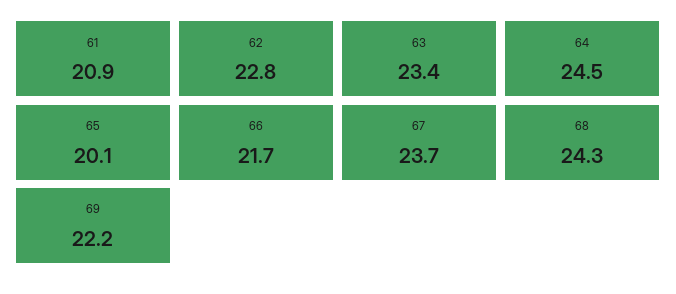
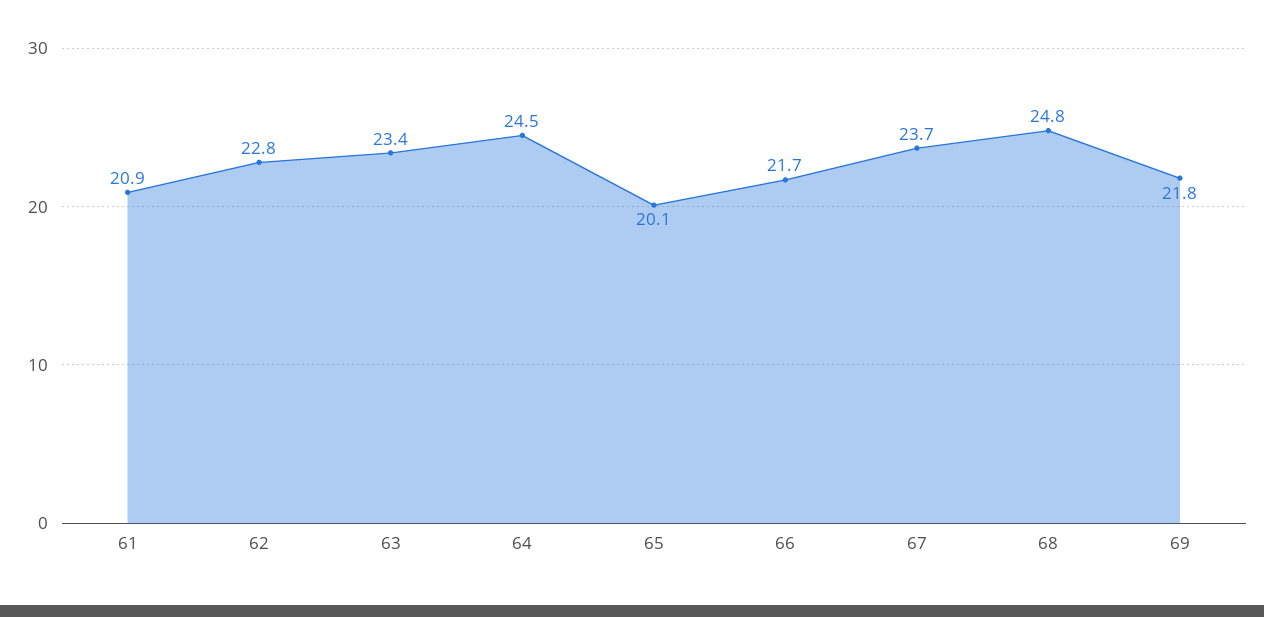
  {
    "61": 20.9,
    "62": 22.8,
    "63": 23.4,
    "64": 24.5,
    "65": 20.1,
    "66": 21.7,
    "67": 23.7,
-   "68": 24.3,
+   "68": 24.8,
-   "69": 22.2
+   "69": 21.8
  }

